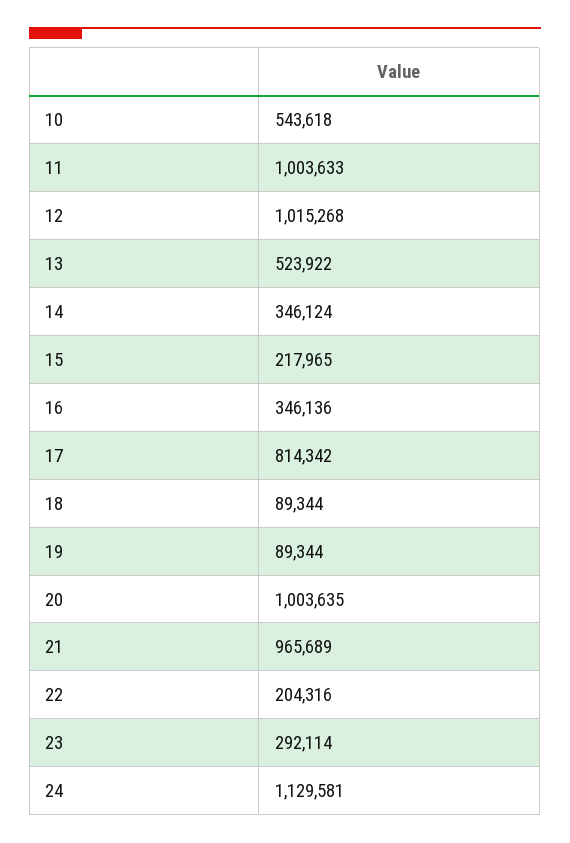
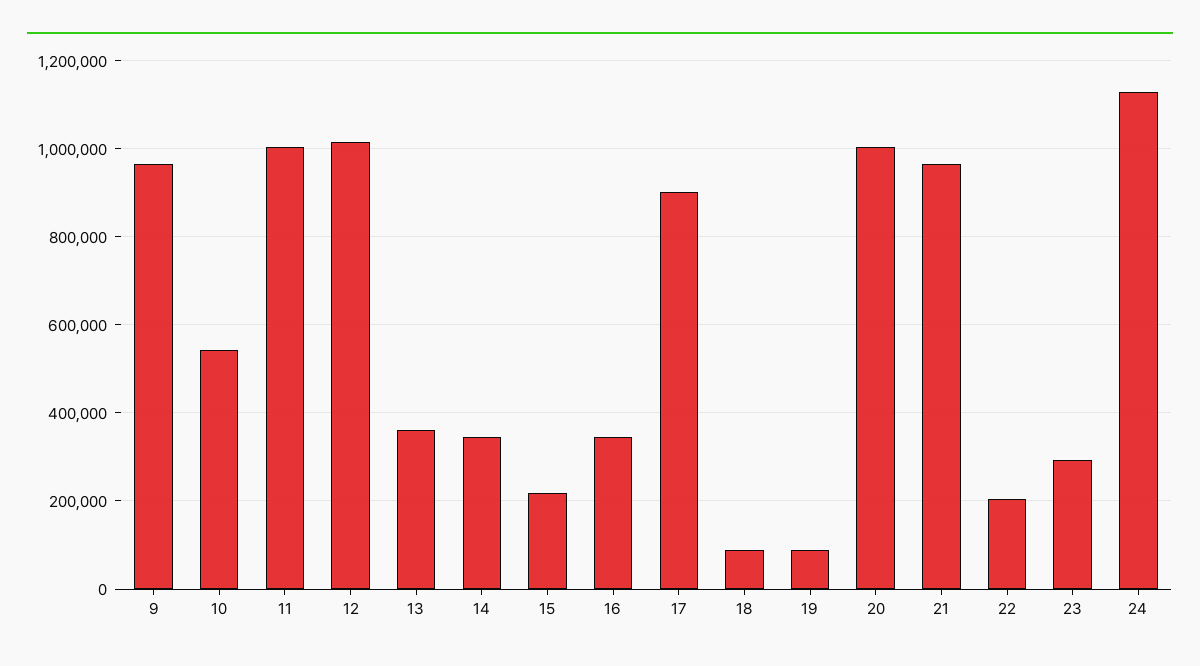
  {
    "10": 543618,
    "11": 1003633,
    "12": 1015268,
-   "13": 523922,
+   "13": 360000,
    "14": 346124,
    "15": 217965,
    "16": 346136,
-   "17": 814342,
+   "17": 900000,
    "18": 89344,
    "19": 89344,
    "20": 1003635,
    "21": 965689,
    "22": 204316,
    "23": 292114,
-   "24": 1129581
+   "24": 1129581,
+   "9": 960000
  }

